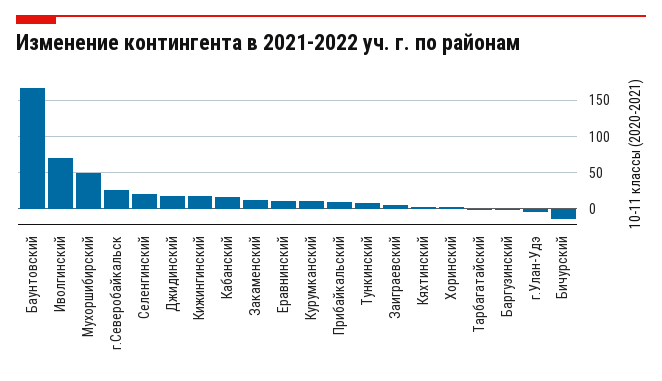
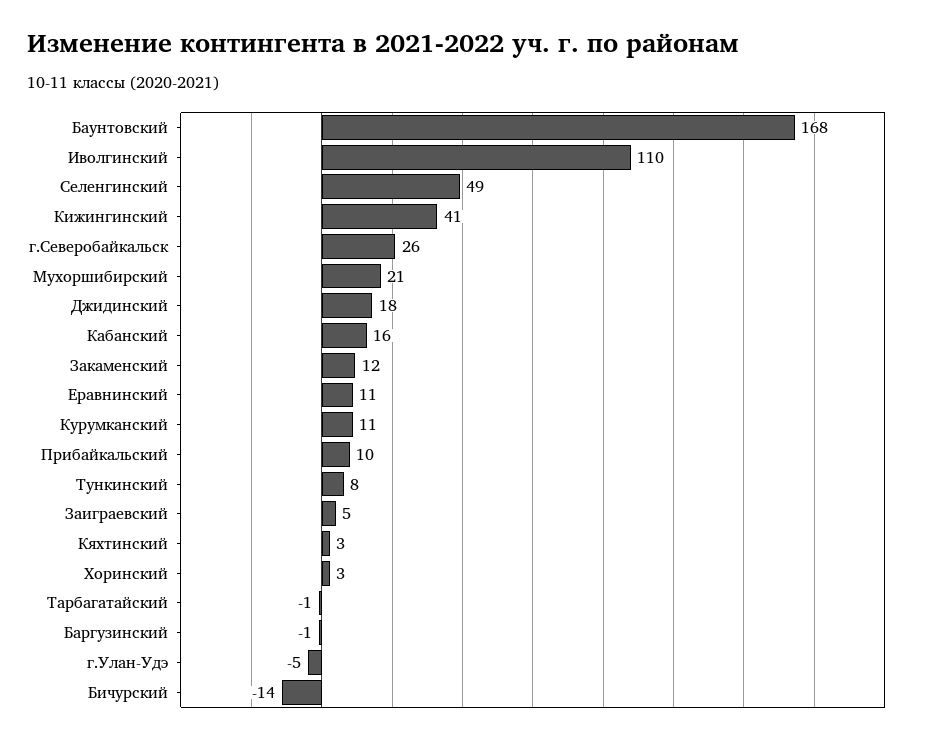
  {
    "Баунтовский": 168,
-   "Иволгинский": 70,
+   "Иволгинский": 110,
-   "Мухоршибирский": 50,
+   "Мухоршибирский": 21,
    "г.Северобайкальск": 26,
-   "Селенгинский": 20,
+   "Селенгинский": 49,
    "Джидинский": 18,
-   "Кижингинский": 20,
+   "Кижингинский": 41,
    "Кабанский": 16,
    "Закаменский": 12,
    "Еравнинский": 11,
    "Курумканский": 11,
    "Прибайкальский": 10,
    "Тункинский": 8,
    "Заиграевский": 5,
    "Кяхтинский": 3,
    "Хоринский": 3,
    "Тарбагатайский": -1,
    "Баргузинский": -1,
    "г.Улан-Удэ": -5,
    "Бичурский": -14
  }

